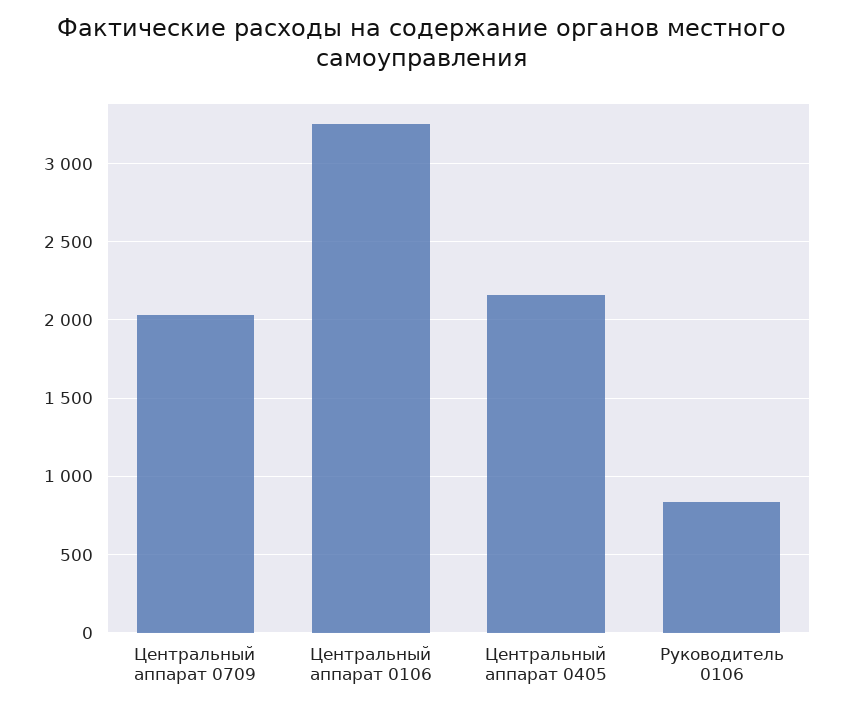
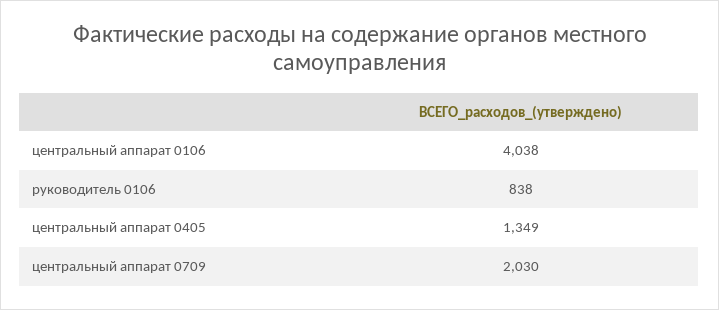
  {
    "Центральный аппарат 0709": 2030,
-   "Центральный аппарат 0106": 3250,
+   "Центральный аппарат 0106": 4038,
-   "Центральный аппарат 0405": 2150,
+   "Центральный аппарат 0405": 1349,
    "Руководитель 0106": 838
  }

